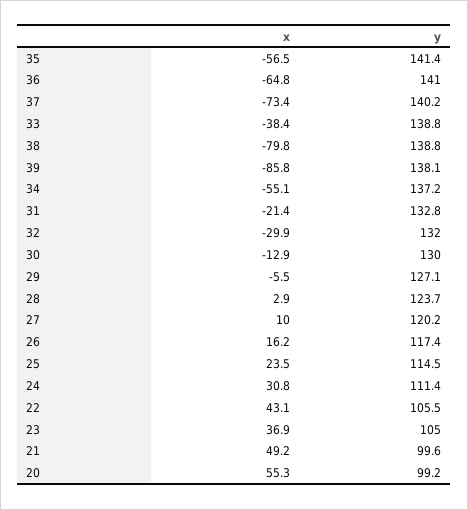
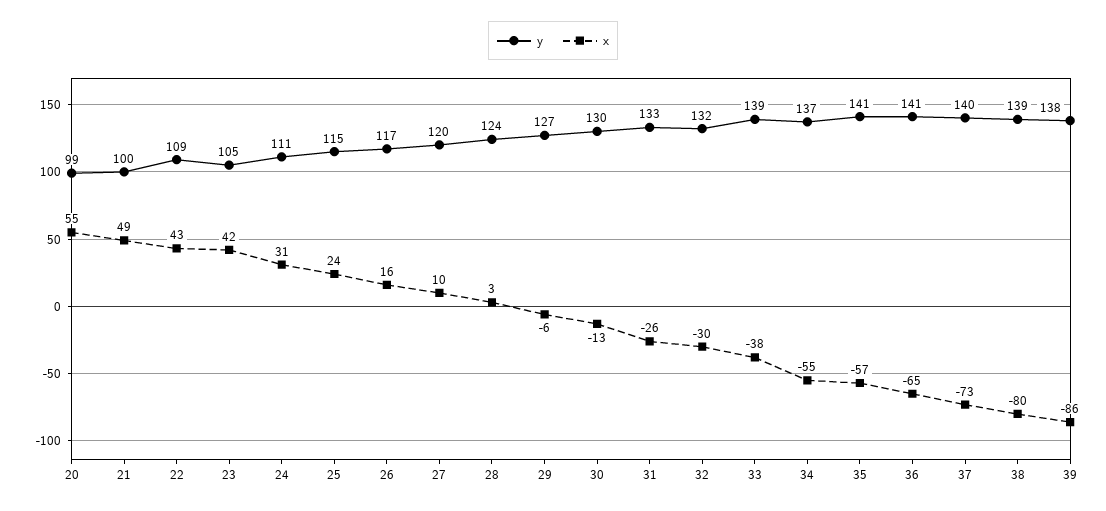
  {
    "x": {
      "35": -56.5,
      "36": -64.8,
      "37": -73.4,
      "33": -38.4,
      "38": -79.8,
      "39": -85.8,
      "34": -55.1,
-     "31": -21.4,
+     "31": -26,
      "32": -29.9,
      "30": -12.9,
      "29": -5.5,
      "28": 2.9,
      "27": 10,
      "26": 16.2,
      "25": 23.5,
      "24": 30.8,
      "22": 43.1,
-     "23": 36.9,
+     "23": 42,
      "21": 49.2,
      "20": 55.3
    },
    "y": {
      "35": 141.4,
      "36": 141,
      "37": 140.2,
      "33": 138.8,
      "38": 138.8,
      "39": 138.1,
      "34": 137.2,
      "31": 132.8,
      "32": 132,
      "30": 130,
      "29": 127.1,
      "28": 123.7,
      "27": 120.2,
      "26": 117.4,
      "25": 114.5,
      "24": 111.4,
-     "22": 105.5,
+     "22": 109,
      "23": 105,
      "21": 99.6,
      "20": 99.2
    }
  }

